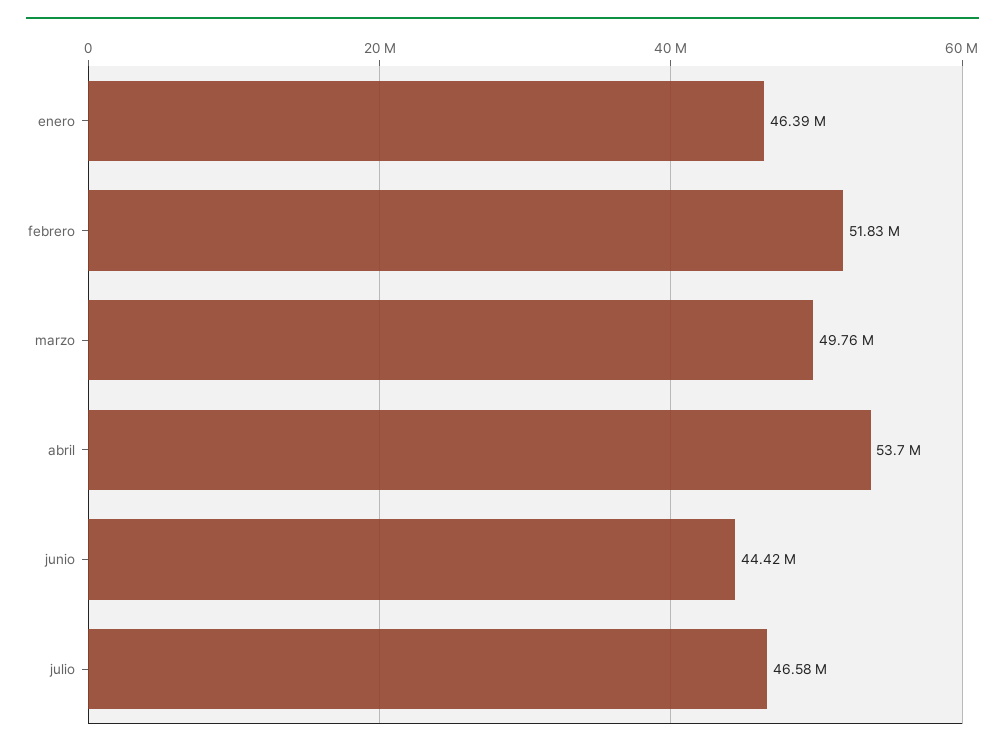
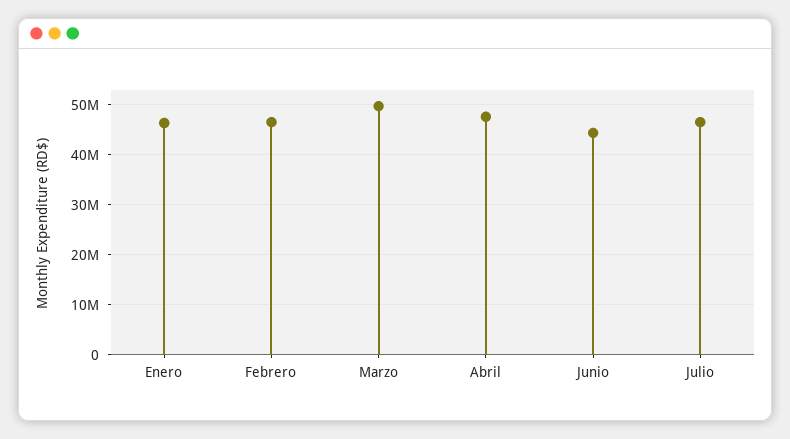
  {
    "enero": 46390000,
-   "febrero": 51830000,
+   "febrero": 46000000,
    "marzo": 49760000,
-   "abril": 53700000,
+   "abril": 48000000,
    "junio": 44420000,
    "julio": 46580000
  }

